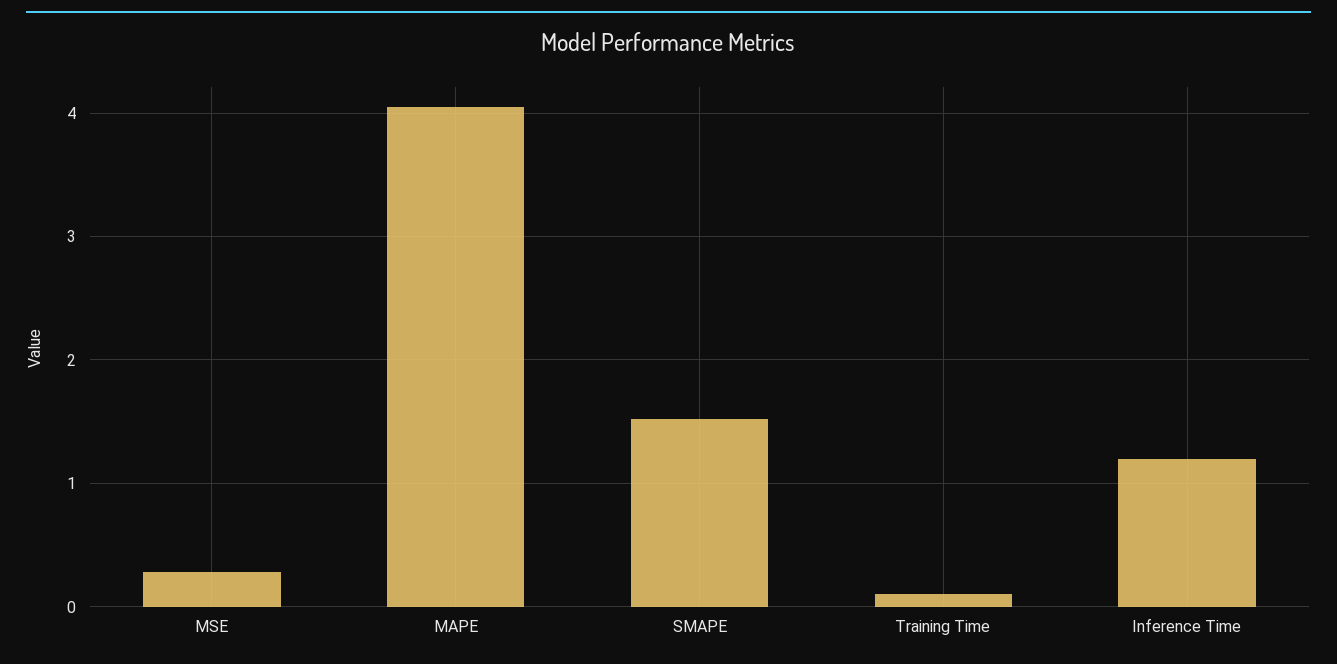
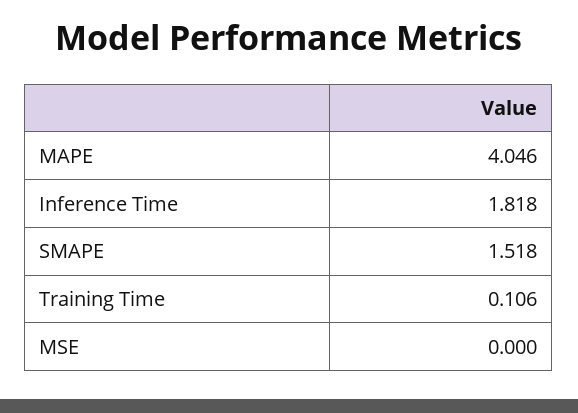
  {
-   "MSE": 0.3,
+   "MSE": 0,
    "MAPE": 4.046,
    "SMAPE": 1.518,
    "Training Time": 0.106,
-   "Inference Time": 1.2
+   "Inference Time": 1.818
  }

